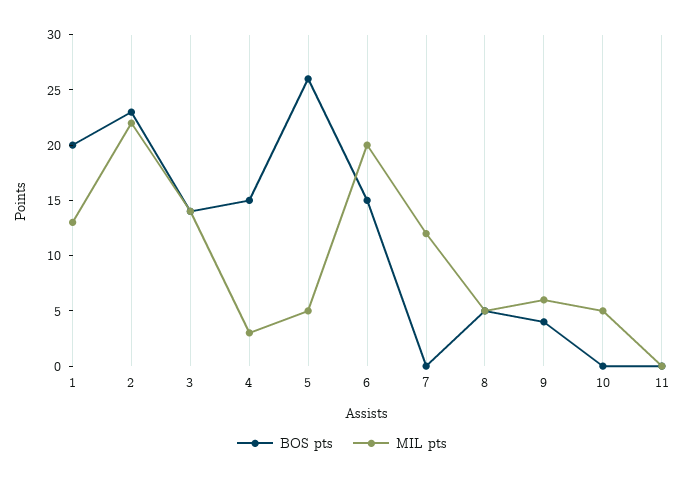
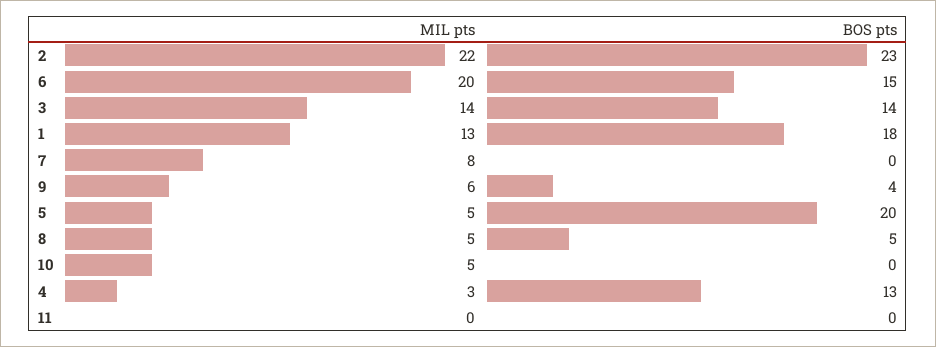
  {
    "BOS pts": {
-     "1": 20,
+     "1": 18,
      "2": 23,
      "3": 14,
-     "4": 15,
+     "4": 13,
-     "5": 26,
+     "5": 20,
      "6": 15,
      "7": 0,
      "8": 5,
      "9": 4,
      "10": 0,
      "11": 0
    },
    "MIL pts": {
      "1": 13,
      "2": 22,
      "3": 14,
      "4": 3,
      "5": 5,
      "6": 20,
-     "7": 12,
+     "7": 8,
      "8": 5,
      "9": 6,
      "10": 5,
      "11": 0
    }
  }

